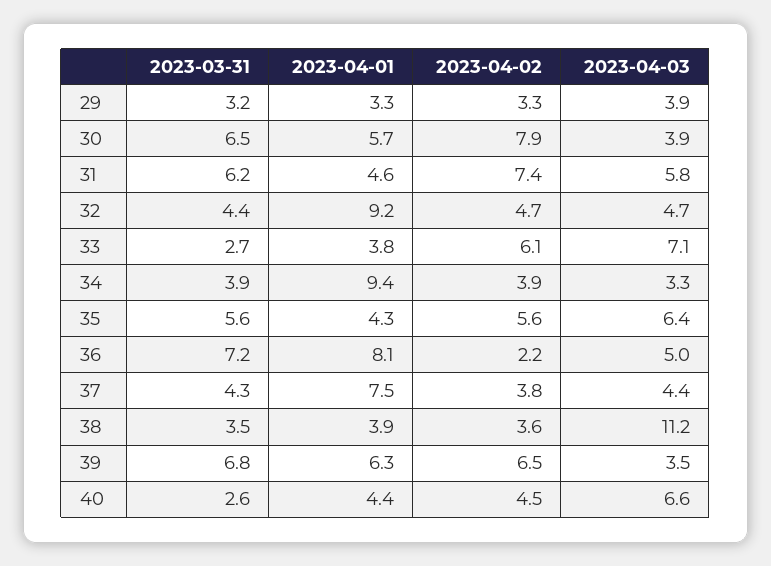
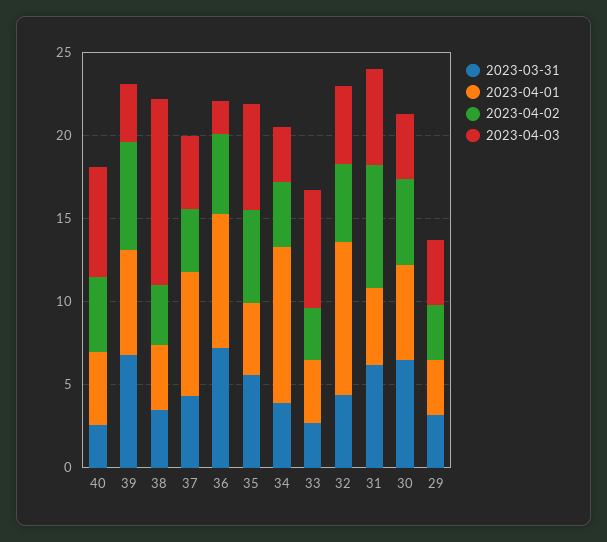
  {
    "2023-03-31": {
      "29": 3.2,
      "30": 6.5,
      "31": 6.2,
      "32": 4.4,
      "33": 2.7,
      "34": 3.9,
      "35": 5.6,
      "36": 7.2,
      "37": 4.3,
      "38": 3.5,
      "39": 6.8,
      "40": 2.6
    },
    "2023-04-01": {
      "29": 3.3,
      "30": 5.7,
      "31": 4.6,
      "32": 9.2,
      "33": 3.8,
      "34": 9.4,
      "35": 4.3,
      "36": 8.1,
      "37": 7.5,
      "38": 3.9,
      "39": 6.3,
      "40": 4.4
    },
    "2023-04-02": {
      "29": 3.3,
-     "30": 7.9,
+     "30": 5,
      "31": 7.4,
      "32": 4.7,
-     "33": 6.1,
+     "33": 3,
      "34": 3.9,
      "35": 5.6,
-     "36": 2.2,
+     "36": 5,
      "37": 3.8,
      "38": 3.6,
      "39": 6.5,
      "40": 4.5
    },
    "2023-04-03": {
      "29": 3.9,
      "30": 3.9,
      "31": 5.8,
      "32": 4.7,
      "33": 7.1,
      "34": 3.3,
      "35": 6.4,
-     "36": 5,
+     "36": 2,
      "37": 4.4,
      "38": 11.2,
      "39": 3.5,
      "40": 6.6
    }
  }

